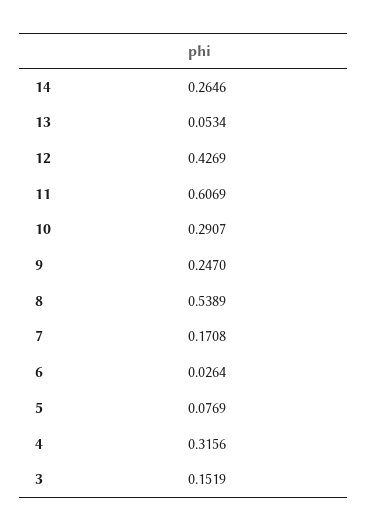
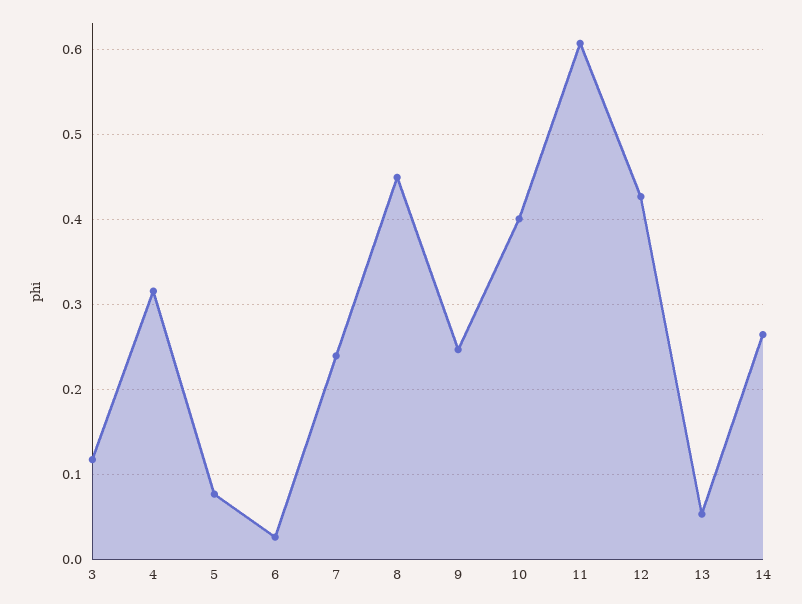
  {
    "14": 0.2646,
    "13": 0.0534,
    "12": 0.4269,
    "11": 0.6069,
-   "10": 0.2907,
+   "10": 0.4,
    "9": 0.247,
-   "8": 0.5389,
+   "8": 0.45,
-   "7": 0.1708,
+   "7": 0.24,
    "6": 0.0264,
    "5": 0.0769,
    "4": 0.3156,
-   "3": 0.1519
+   "3": 0.12
  }

